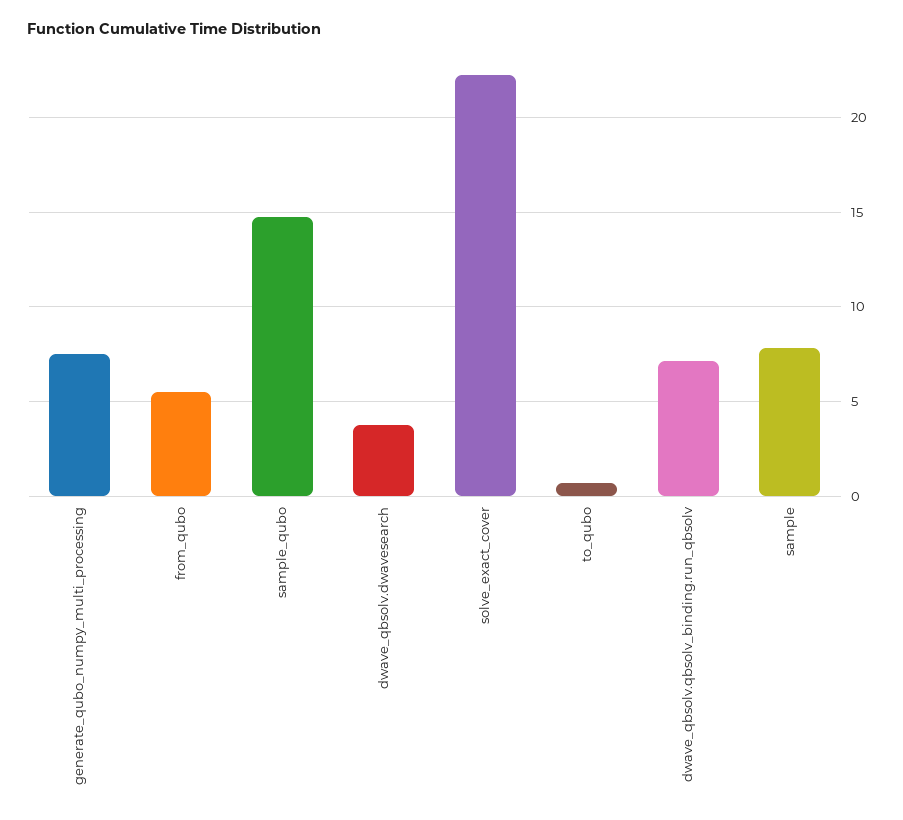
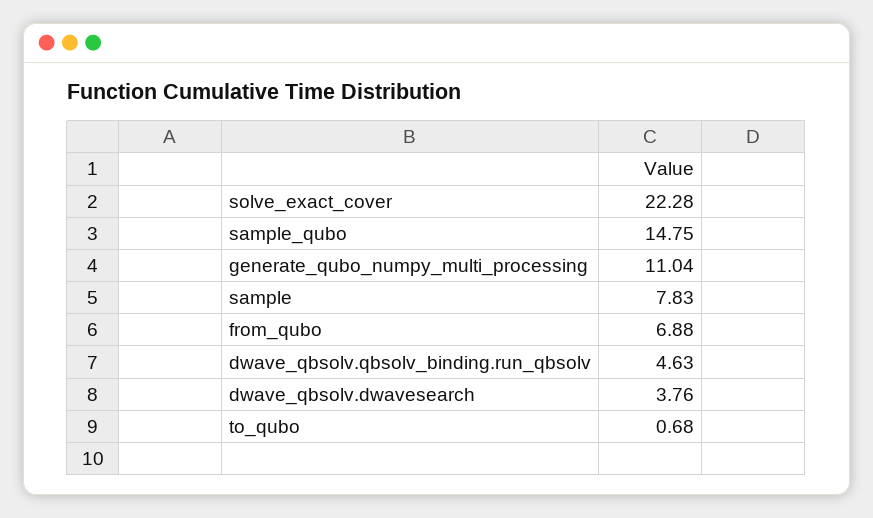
  {
-   "generate_qubo_numpy_multi_processing": 7.5,
+   "generate_qubo_numpy_multi_processing": 11.04,
-   "from_qubo": 5.5,
+   "from_qubo": 6.88,
    "sample_qubo": 14.75,
    "dwave_qbsolv.dwavesearch": 3.76,
    "solve_exact_cover": 22.28,
    "to_qubo": 0.68,
-   "dwave_qbsolv.qbsolv_binding.run_qbsolv": 7,
+   "dwave_qbsolv.qbsolv_binding.run_qbsolv": 4.63,
    "sample": 7.83
  }

